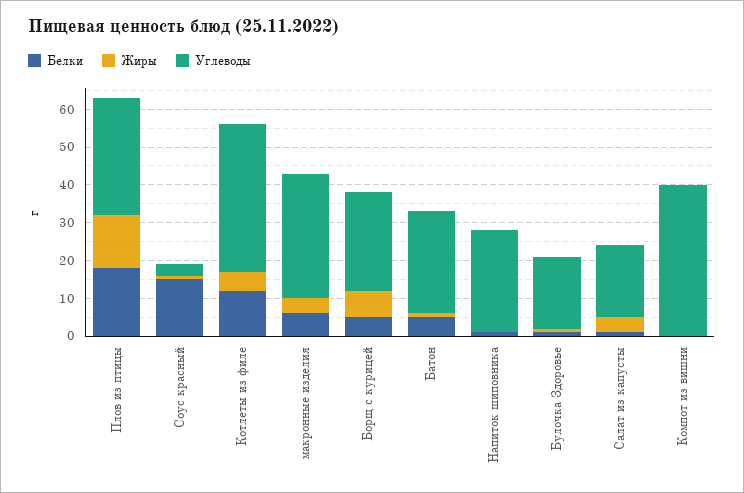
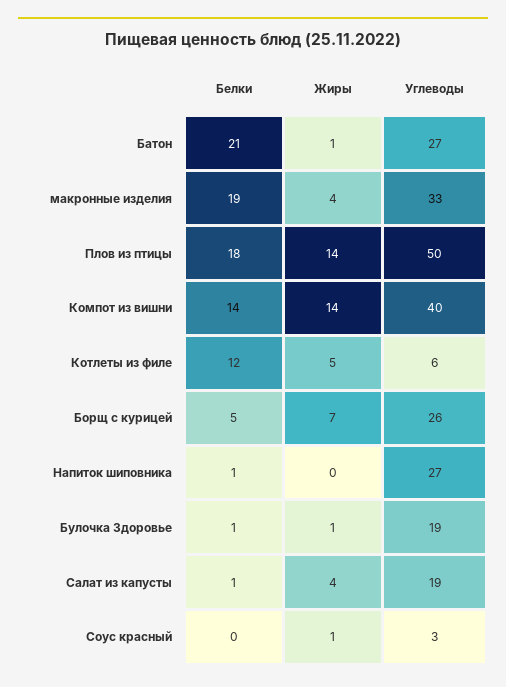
  {
    "Белки": {
      "Плов из птицы": 18,
-     "Соус красный": 15,
+     "Соус красный": 0,
      "Котлеты из филе": 12,
-     "макронные изделия": 5,
+     "макронные изделия": 19,
      "Борщ с курицей": 5,
-     "Батон": 5,
+     "Батон": 21,
      "Напиток шиповника": 1,
      "Булочка Здоровье": 1,
      "Салат из капусты": 1,
-     "Компот из вишни": 0
+     "Компот из вишни": 14
    },
    "Жиры": {
      "Плов из птицы": 14,
      "Соус красный": 1,
      "Котлеты из филе": 5,
      "макронные изделия": 4,
      "Борщ с курицей": 7,
      "Батон": 1,
      "Напиток шиповника": 0,
      "Булочка Здоровье": 1,
      "Салат из капусты": 4,
-     "Компот из вишни": 0
+     "Компот из вишни": 14
    },
    "Углеводы": {
-     "Плов из птицы": 30,
+     "Плов из птицы": 50,
      "Соус красный": 3,
-     "Котлеты из филе": 40,
+     "Котлеты из филе": 6,
      "макронные изделия": 33,
      "Борщ с курицей": 26,
      "Батон": 27,
      "Напиток шиповника": 27,
      "Булочка Здоровье": 19,
      "Салат из капусты": 19,
      "Компот из вишни": 40
    }
  }

